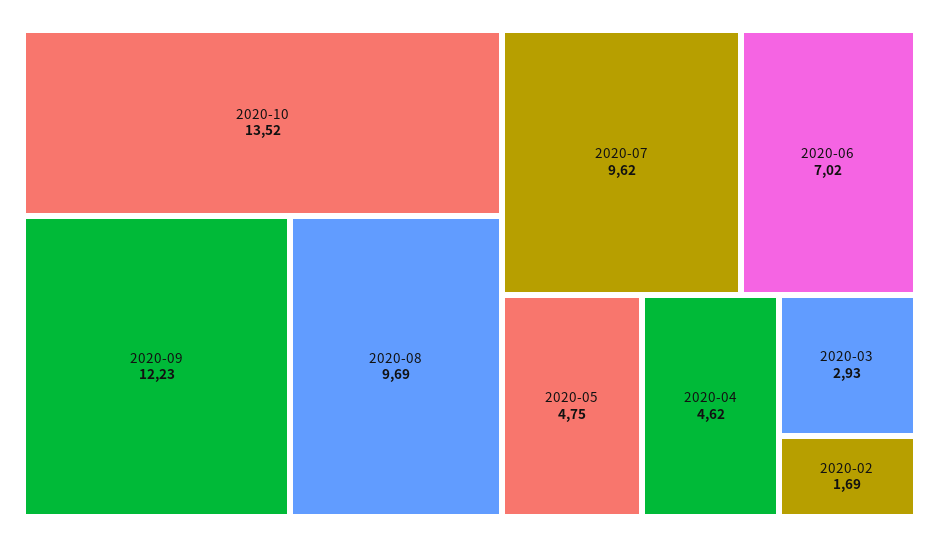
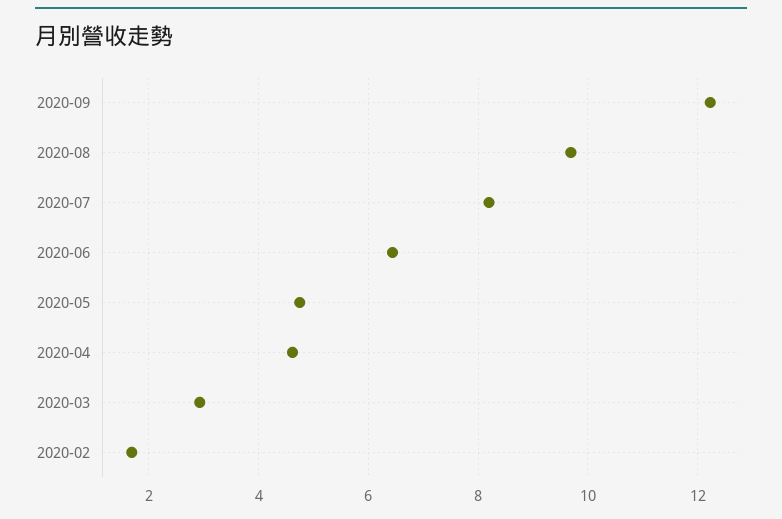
  {
-   "2020-10": 13.52,
    "2020-09": 12.23,
    "2020-08": 9.69,
-   "2020-07": 9.62,
+   "2020-07": 8.2,
-   "2020-06": 7.02,
+   "2020-06": 6.4,
    "2020-05": 4.75,
    "2020-04": 4.62,
    "2020-03": 2.93,
    "2020-02": 1.69
  }

